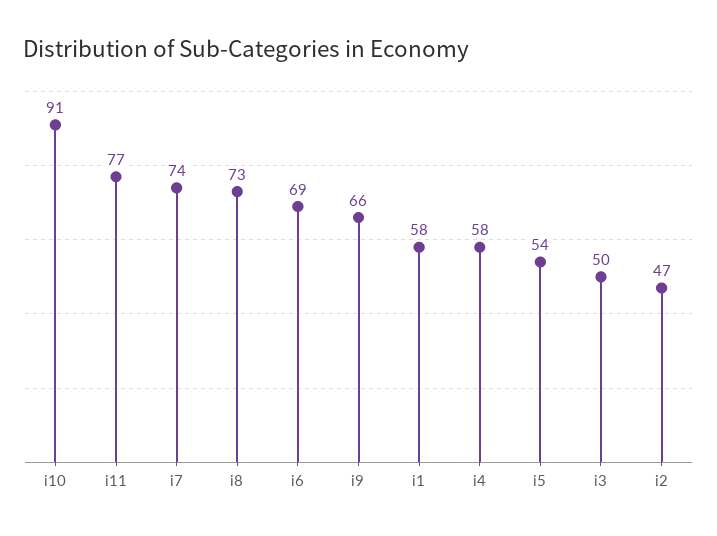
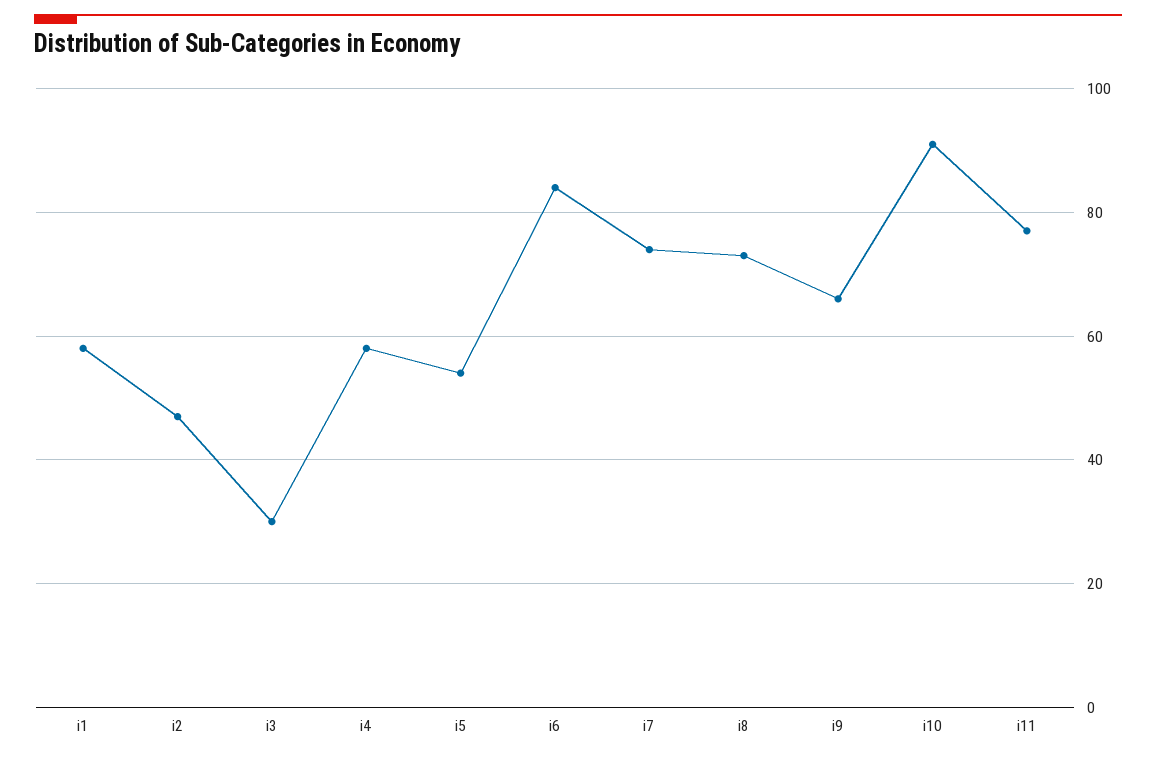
  {
    "i10": 91,
    "i11": 77,
    "i7": 74,
    "i8": 73,
-   "i6": 69,
+   "i6": 85,
    "i9": 66,
    "i1": 58,
    "i4": 58,
    "i5": 54,
-   "i3": 50,
+   "i3": 30,
    "i2": 47
  }

